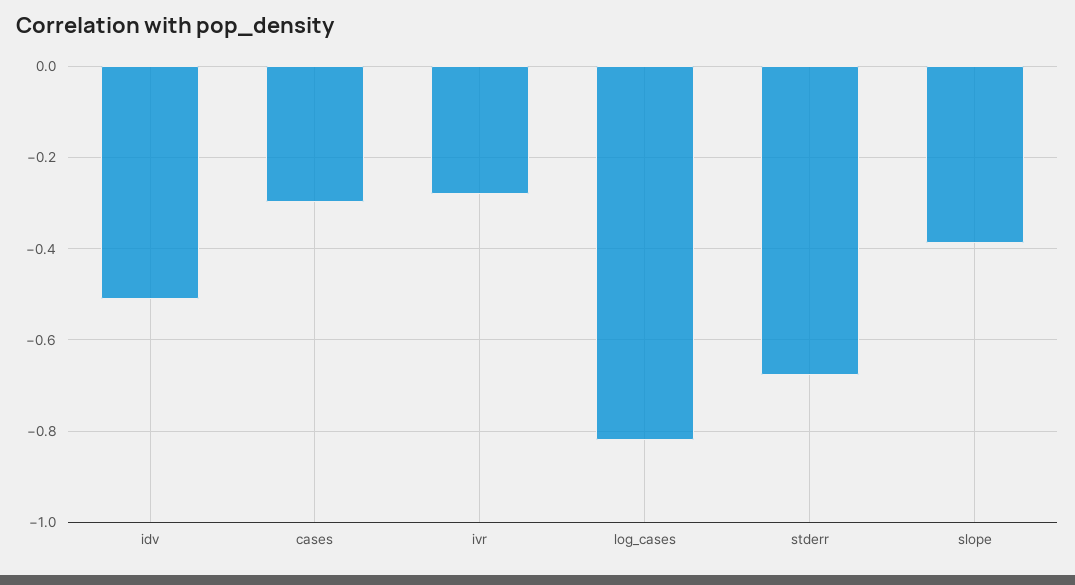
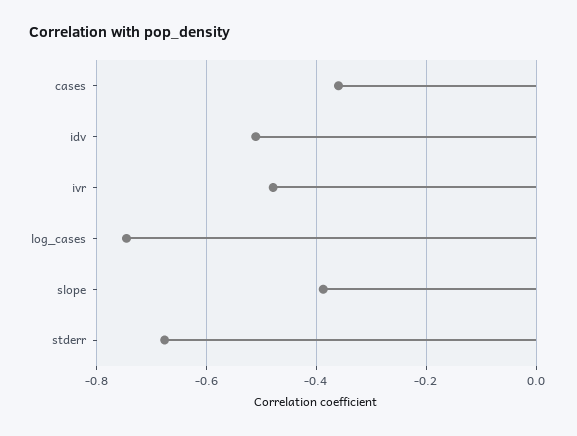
  {
    "idv": -0.52,
-   "cases": -0.3,
+   "cases": -0.36,
-   "ivr": -0.28,
+   "ivr": -0.48,
-   "log_cases": -0.82,
+   "log_cases": -0.74,
    "stderr": -0.68,
    "slope": -0.38
  }

